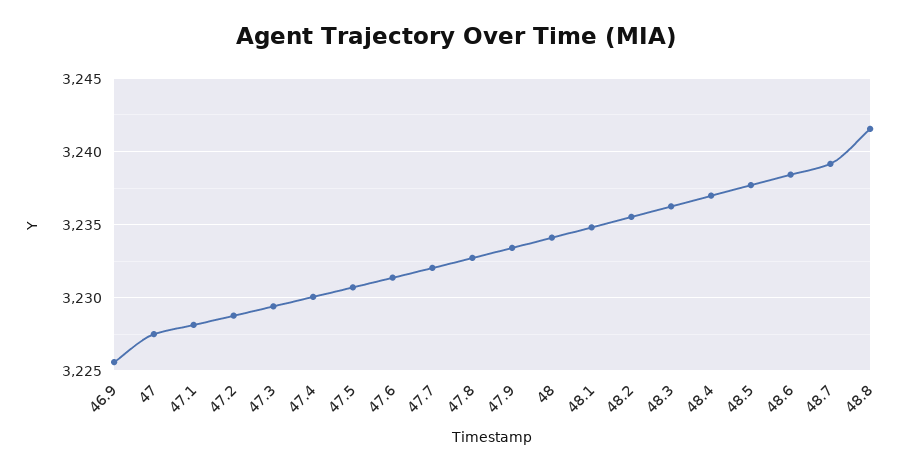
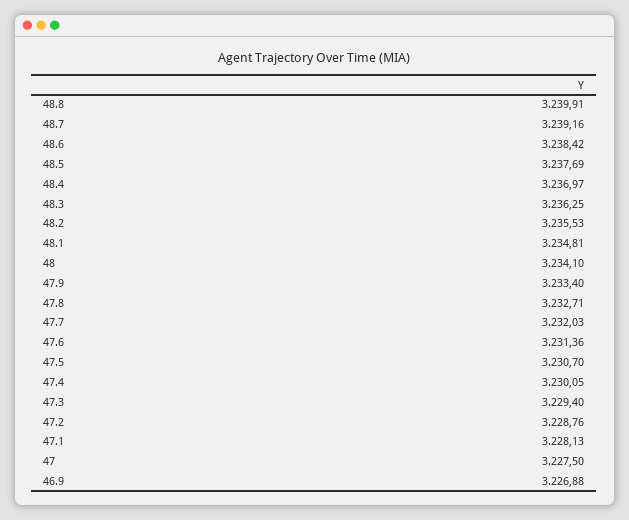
  {
-   "46.9": 3225.5,
+   "46.9": 3226.88,
    "47": 3227.5,
    "47.1": 3228.13,
    "47.2": 3228.76,
    "47.3": 3229.4,
    "47.4": 3230.05,
    "47.5": 3230.7,
    "47.6": 3231.36,
    "47.7": 3232.03,
    "47.8": 3232.71,
    "47.9": 3233.4,
    "48": 3234.1,
    "48.1": 3234.81,
    "48.2": 3235.53,
    "48.3": 3236.25,
    "48.4": 3236.97,
    "48.5": 3237.69,
    "48.6": 3238.42,
    "48.7": 3239.16,
-   "48.8": 3241.5
+   "48.8": 3239.91
  }

